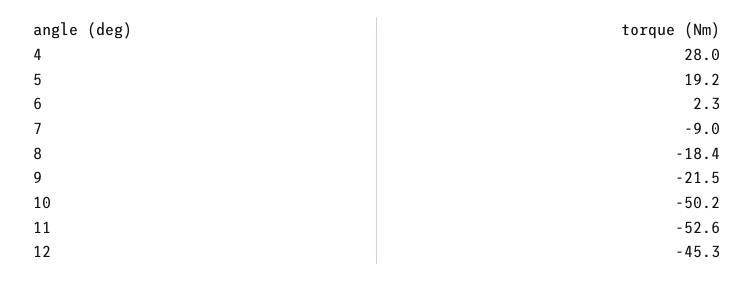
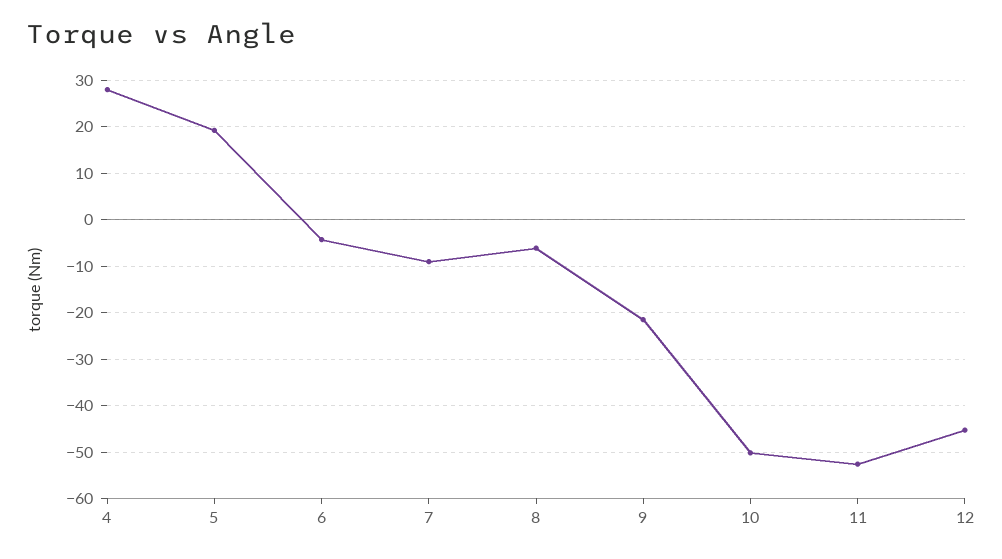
  {
    "4": 28,
    "5": 19.2,
-   "6": 2.3,
+   "6": -4,
    "7": -9,
-   "8": -18.4,
+   "8": -6,
    "9": -21.5,
    "10": -50.2,
    "11": -52.6,
    "12": -45.3
  }

